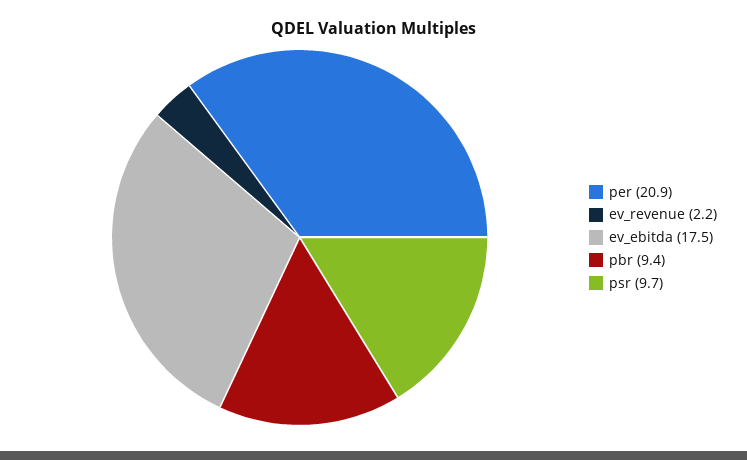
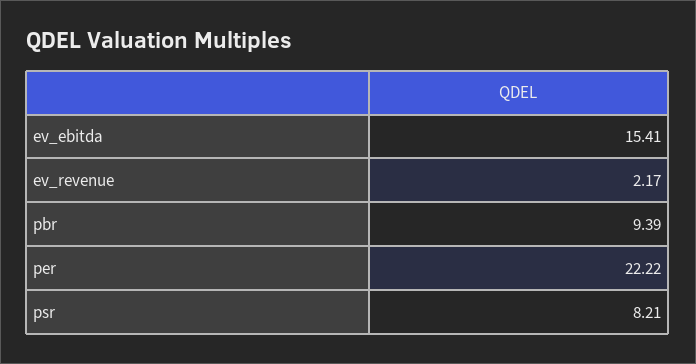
  {
-   "per": 20.9,
+   "per": 22.22,
    "ev_revenue": 2.17,
-   "ev_ebitda": 17.5,
+   "ev_ebitda": 15.41,
    "pbr": 9.39,
-   "psr": 9.7
+   "psr": 8.21
  }

